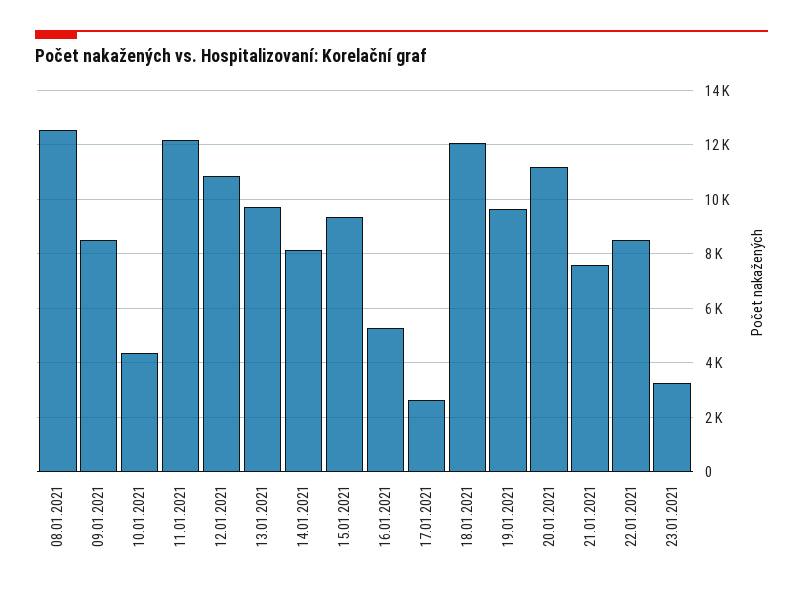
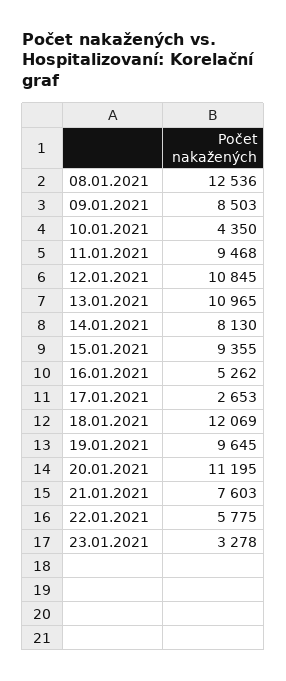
  {
    "08.01.2021": 12536,
    "09.01.2021": 8503,
    "10.01.2021": 4350,
-   "11.01.2021": 12250,
+   "11.01.2021": 9468,
    "12.01.2021": 10845,
-   "13.01.2021": 9750,
+   "13.01.2021": 10965,
    "14.01.2021": 8130,
    "15.01.2021": 9355,
    "16.01.2021": 5262,
    "17.01.2021": 2653,
    "18.01.2021": 12069,
    "19.01.2021": 9645,
    "20.01.2021": 11195,
    "21.01.2021": 7603,
-   "22.01.2021": 8500,
+   "22.01.2021": 5775,
    "23.01.2021": 3278
  }

